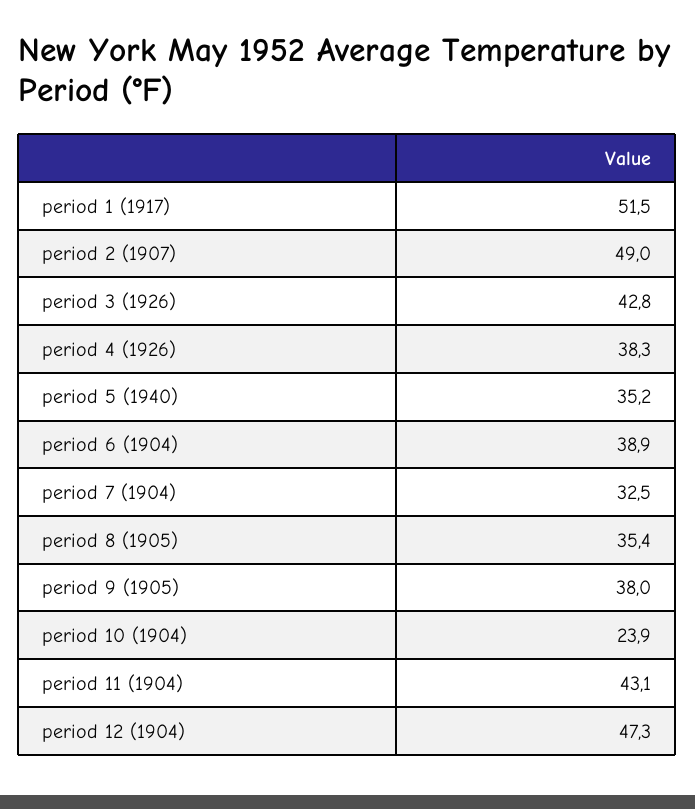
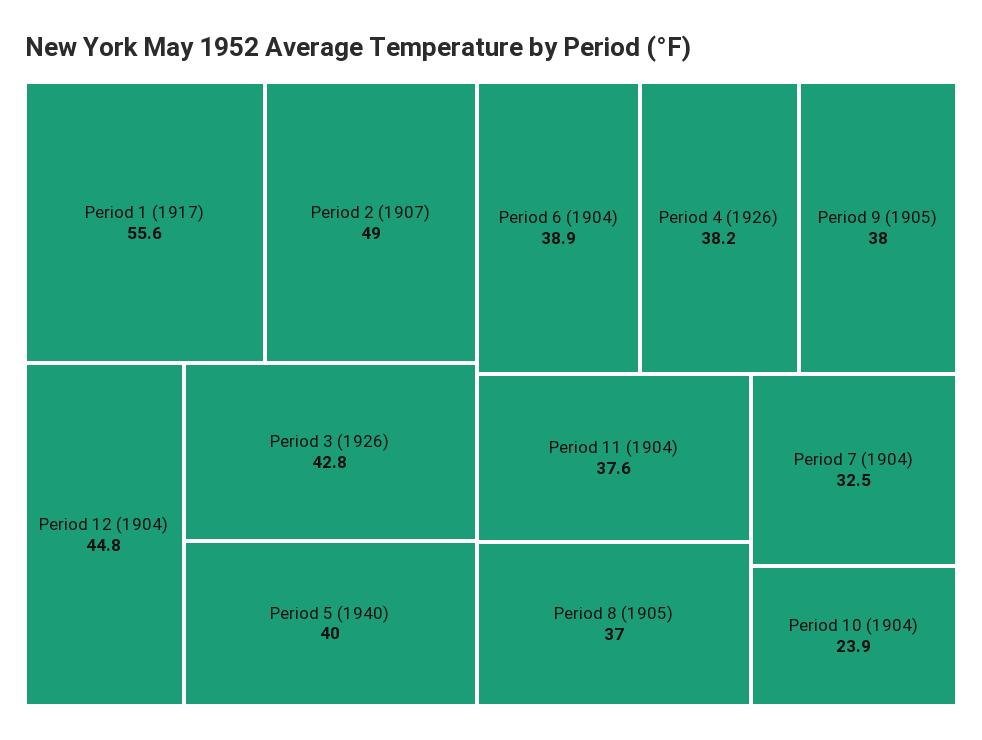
  {
-   "period 1 (1917)": 51.5,
+   "period 1 (1917)": 55.6,
    "period 2 (1907)": 49,
    "period 3 (1926)": 42.8,
-   "period 4 (1926)": 38.3,
+   "period 4 (1926)": 38.2,
-   "period 5 (1940)": 35.2,
+   "period 5 (1940)": 40,
    "period 6 (1904)": 38.9,
    "period 7 (1904)": 32.5,
-   "period 8 (1905)": 35.4,
+   "period 8 (1905)": 37,
    "period 9 (1905)": 38,
    "period 10 (1904)": 23.9,
-   "period 11 (1904)": 43.1,
+   "period 11 (1904)": 37.6,
-   "period 12 (1904)": 47.3
+   "period 12 (1904)": 44.8
  }

